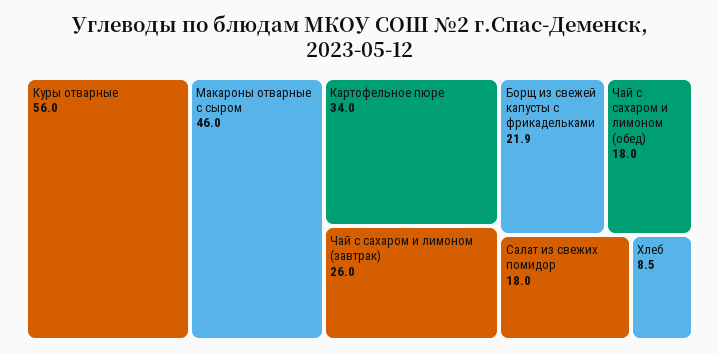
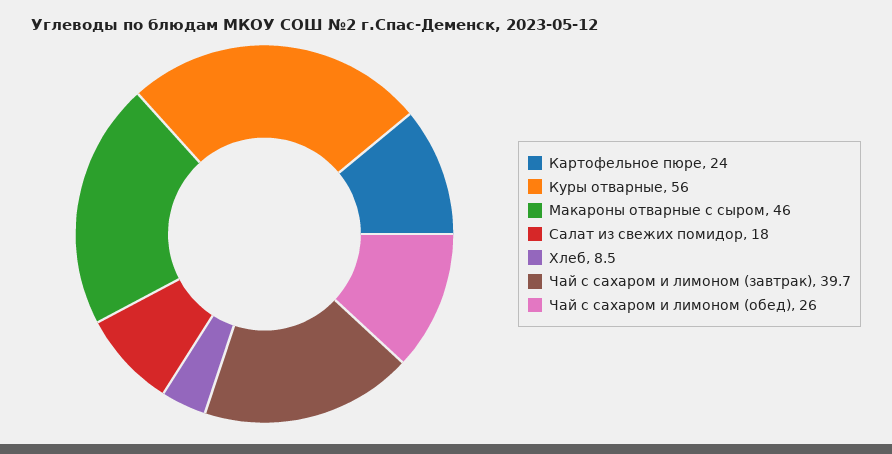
  {
    "Куры отварные": 56,
    "Макароны отварные с сыром": 46,
-   "Картофельное пюре": 34,
+   "Картофельное пюре": 24,
-   "Чай с сахаром и лимоном (завтрак)": 26,
+   "Чай с сахаром и лимоном (завтрак)": 39.7,
-   "Борщ из свежей капусты с фрикадельками": 21.9,
-   "Чай с сахаром и лимоном (обед)": 18,
+   "Чай с сахаром и лимоном (обед)": 26,
    "Салат из свежих помидор": 18,
    "Хлеб": 8.5
  }

